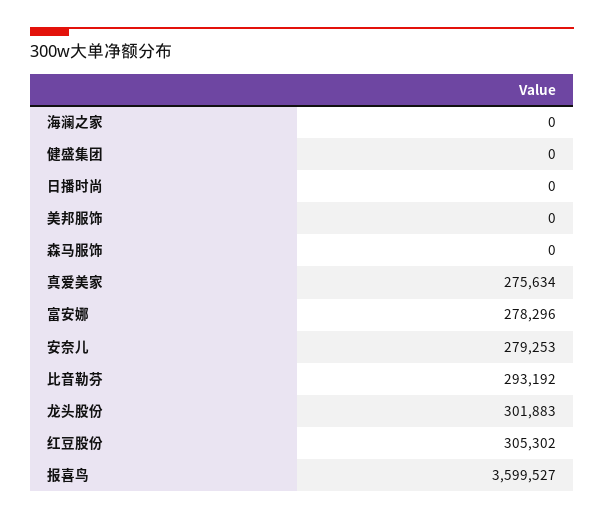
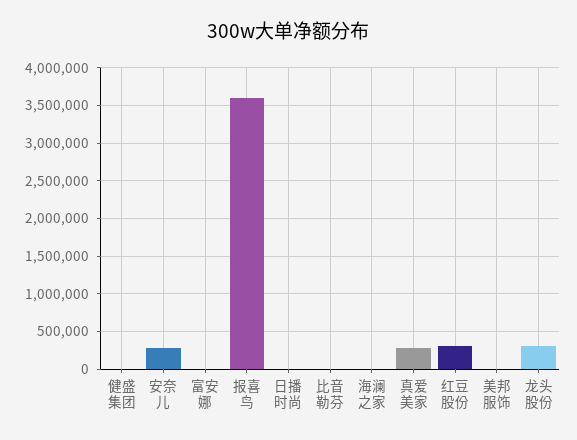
  {
    "海澜之家": 0,
    "健盛集团": 0,
    "日播时尚": 0,
    "美邦服饰": 0,
-   "森马服饰": 0,
    "真爱美家": 275634,
-   "富安娜": 278296,
+   "富安娜": 0,
    "安奈儿": 279253,
-   "比音勒芬": 293192,
+   "比音勒芬": 0,
    "龙头股份": 301883,
    "红豆股份": 305302,
    "报喜鸟": 3599527
  }

